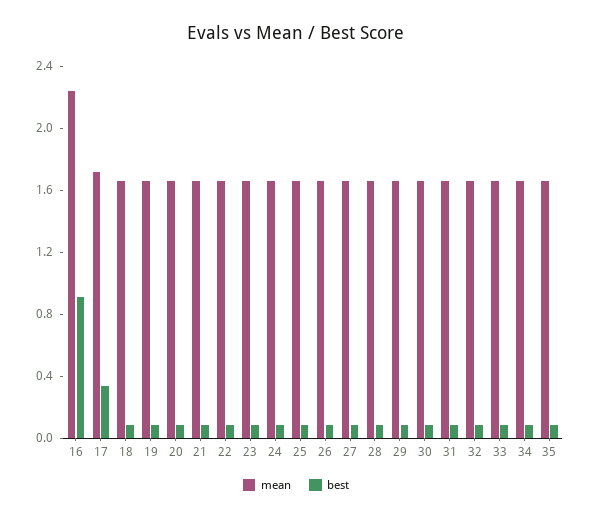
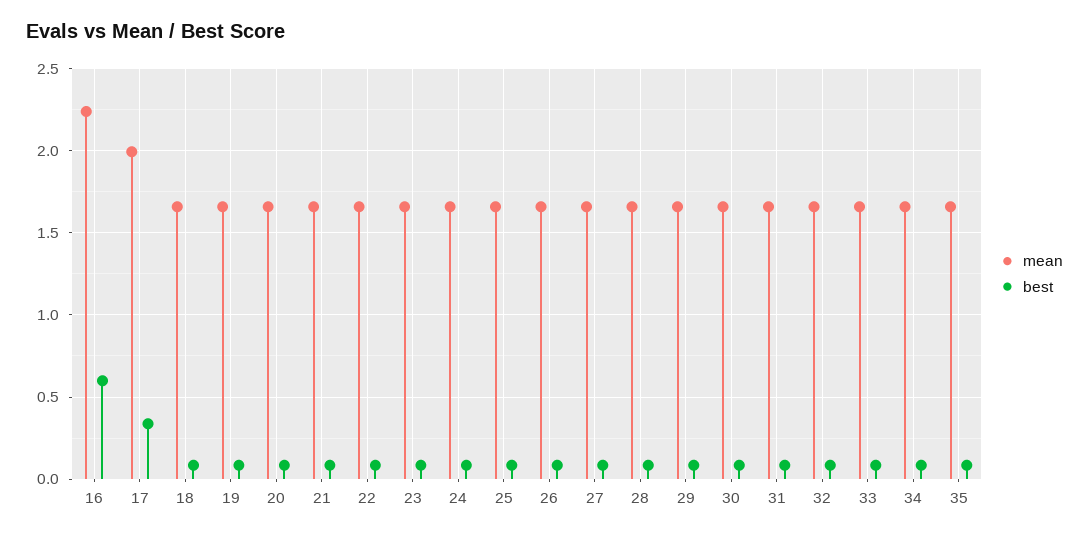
  {
    "mean": {
      "16": 2.25,
-     "17": 1.7,
+     "17": 2,
      "18": 1.65,
      "19": 1.65,
      "20": 1.65,
      "21": 1.65,
      "22": 1.65,
      "23": 1.65,
      "24": 1.65,
      "25": 1.65,
      "26": 1.65,
      "27": 1.65,
      "28": 1.65,
      "29": 1.65,
      "30": 1.65,
      "31": 1.65,
      "32": 1.65,
      "33": 1.65,
      "34": 1.65,
      "35": 1.65
    },
    "best": {
-     "16": 0.9,
+     "16": 0.6,
      "17": 0.35,
      "18": 0.1,
      "19": 0.1,
      "20": 0.1,
      "21": 0.1,
      "22": 0.1,
      "23": 0.1,
      "24": 0.1,
      "25": 0.1,
      "26": 0.1,
      "27": 0.1,
      "28": 0.1,
      "29": 0.1,
      "30": 0.1,
      "31": 0.1,
      "32": 0.1,
      "33": 0.1,
      "34": 0.1,
      "35": 0.1
    }
  }

